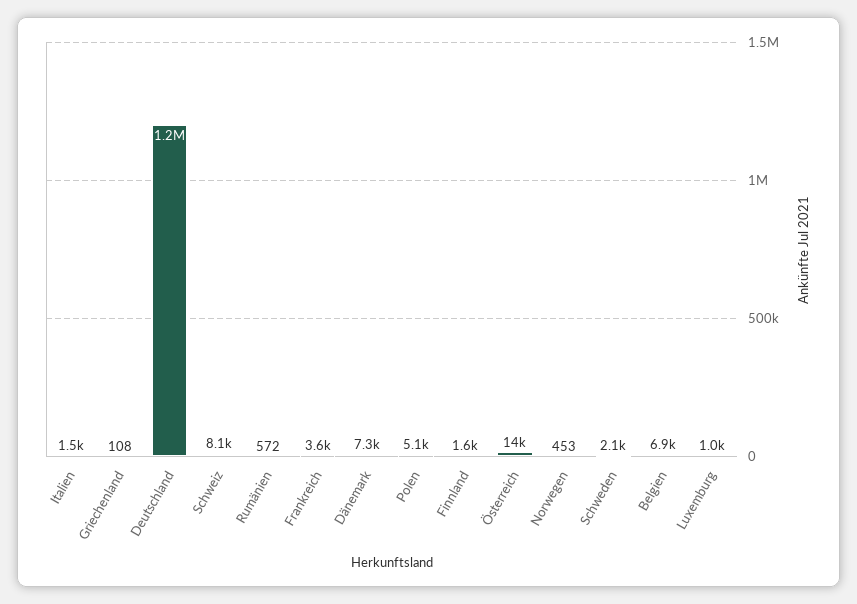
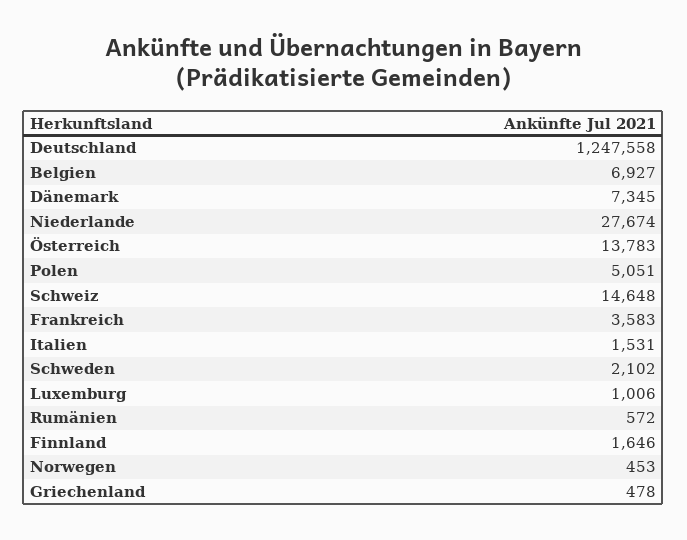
  {
    "Italien": 1531,
-   "Griechenland": 108,
+   "Griechenland": 478,
    "Deutschland": 1247558,
-   "Schweiz": 8100,
+   "Schweiz": 14648,
    "Rumänien": 572,
    "Frankreich": 3583,
    "Dänemark": 7345,
    "Polen": 5051,
    "Finnland": 1646,
    "Österreich": 13783,
    "Norwegen": 453,
    "Schweden": 2102,
    "Belgien": 6927,
-   "Luxemburg": 1006
+   "Luxemburg": 1006,
+   "Niederlande": 27674
  }

